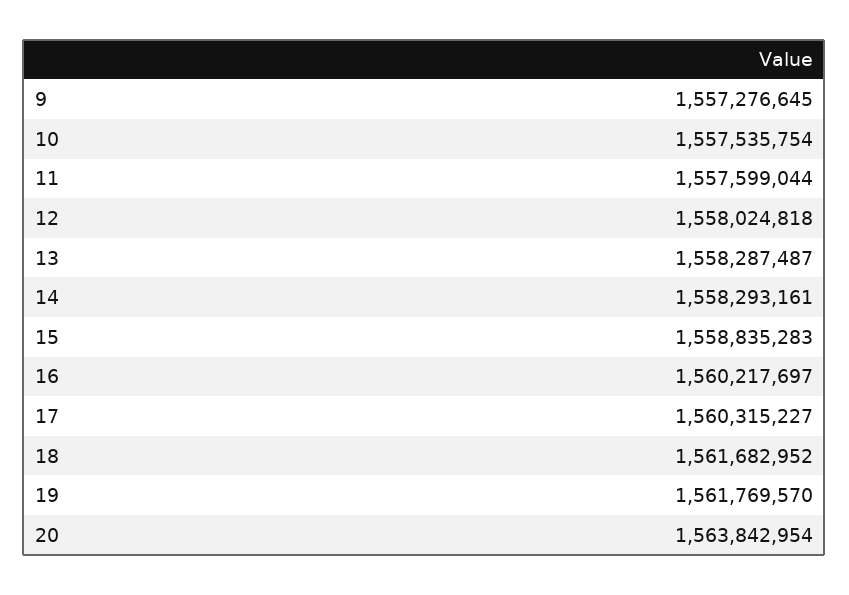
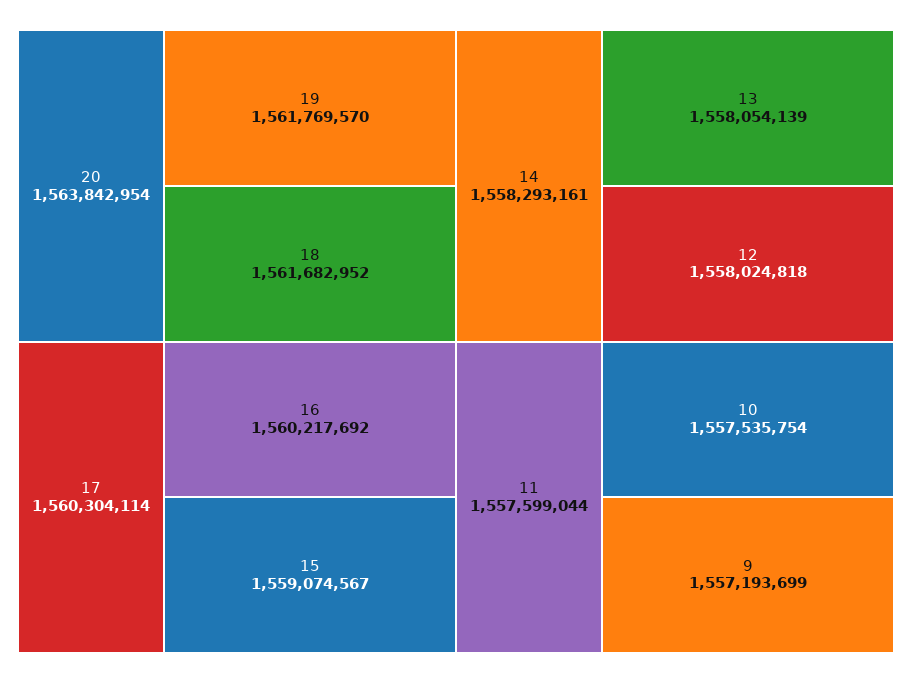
  {
-   "9": 1557276645,
+   "9": 1557193699,
    "10": 1557535754,
    "11": 1557599044,
    "12": 1558024818,
-   "13": 1558287487,
+   "13": 1558054139,
    "14": 1558293161,
-   "15": 1558835283,
+   "15": 1559074567,
-   "16": 1560217697,
+   "16": 1560217692,
-   "17": 1560315227,
+   "17": 1560304114,
    "18": 1561682952,
    "19": 1561769570,
    "20": 1563842954
  }

